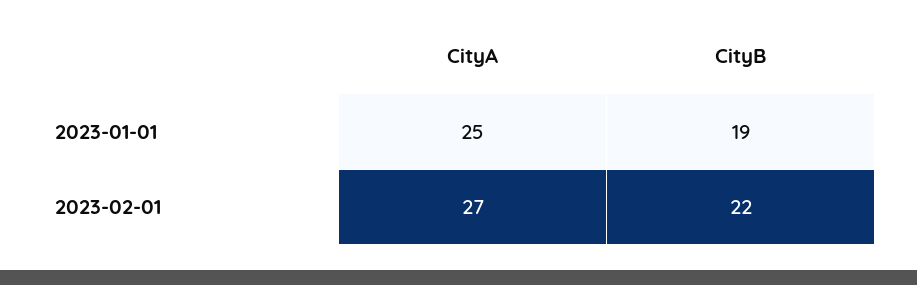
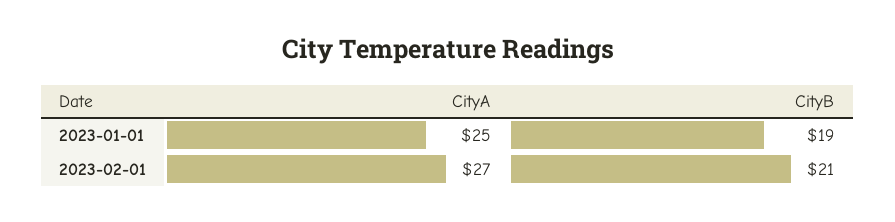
  {
    "CityA": {
      "2023-01-01": 25,
      "2023-02-01": 27
    },
    "CityB": {
      "2023-01-01": 19,
-     "2023-02-01": 22
+     "2023-02-01": 21
    }
  }

